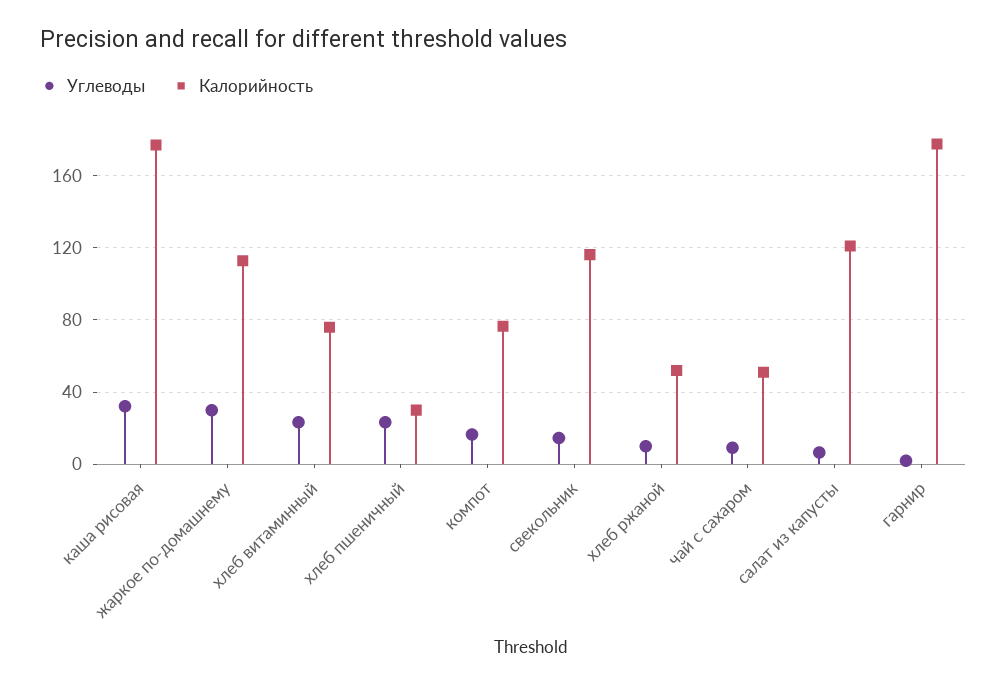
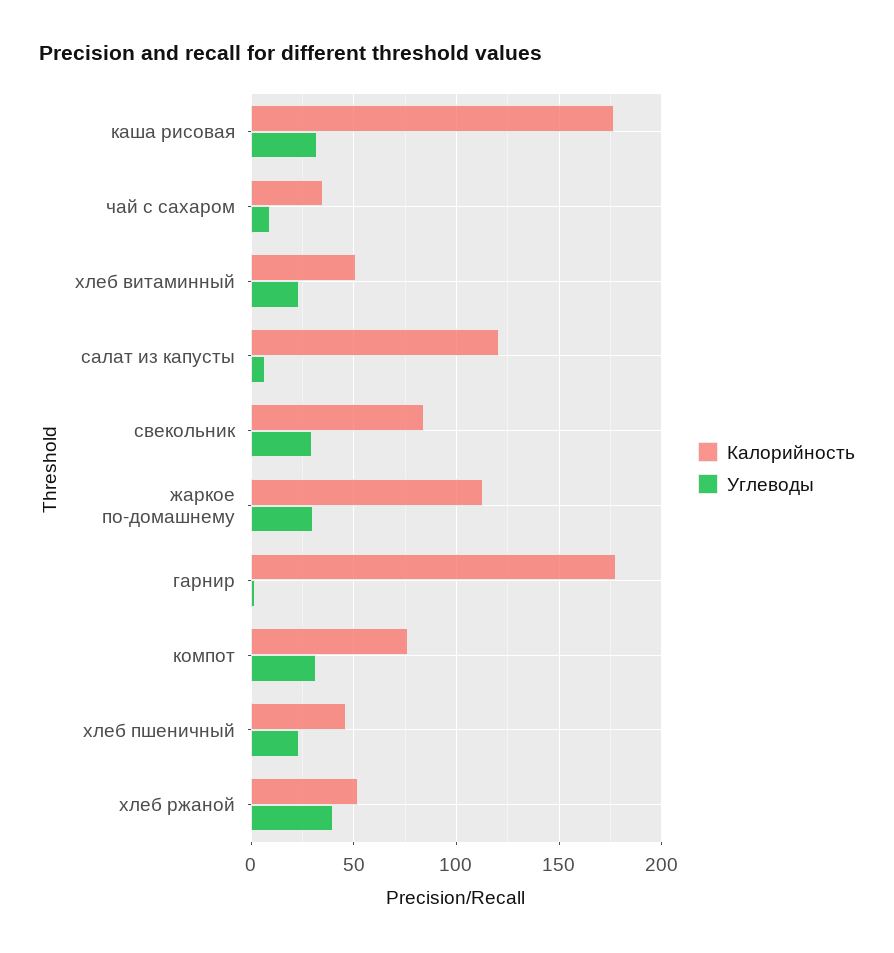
  {
    "Углеводы": {
      "каша рисовая": 30,
      "жаркое по-домашнему": 30,
      "хлеб витаминный": 25,
      "хлеб пшеничный": 25,
-     "компот": 15,
+     "компот": 30,
-     "свекольник": 15,
+     "свекольник": 30,
-     "хлеб ржаной": 10,
+     "хлеб ржаной": 40,
      "чай с сахаром": 10,
      "салат из капусты": 5,
      "гарнир": 0
    },
    "Калорийность": {
      "каша рисовая": 175,
      "жаркое по-домашнему": 115,
-     "хлеб витаминный": 75,
+     "хлеб витаминный": 50,
-     "хлеб пшеничный": 30,
+     "хлеб пшеничный": 45,
      "компот": 75,
-     "свекольник": 115,
+     "свекольник": 85,
      "хлеб ржаной": 50,
-     "чай с сахаром": 50,
+     "чай с сахаром": 35,
      "салат из капусты": 120,
      "гарнир": 180
    }
  }

